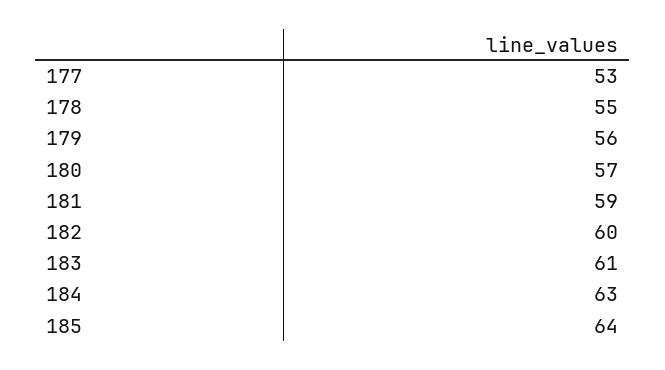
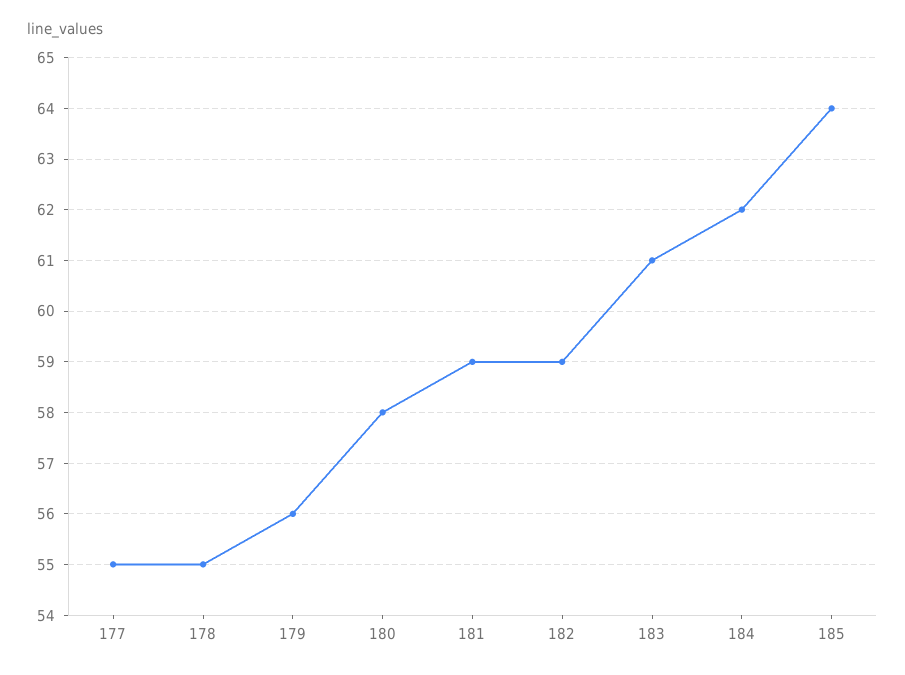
  {
-   "177": 53,
+   "177": 55,
    "178": 55,
    "179": 56,
-   "180": 57,
+   "180": 58,
    "181": 59,
-   "182": 60,
+   "182": 59,
    "183": 61,
-   "184": 63,
+   "184": 62,
    "185": 64
  }

